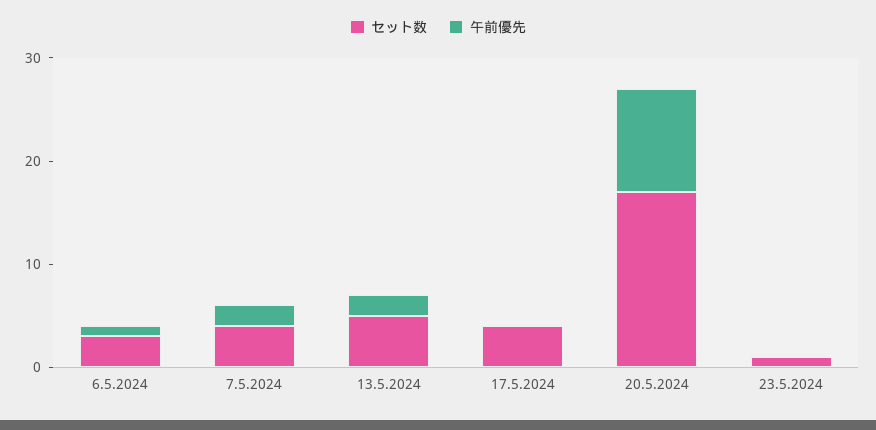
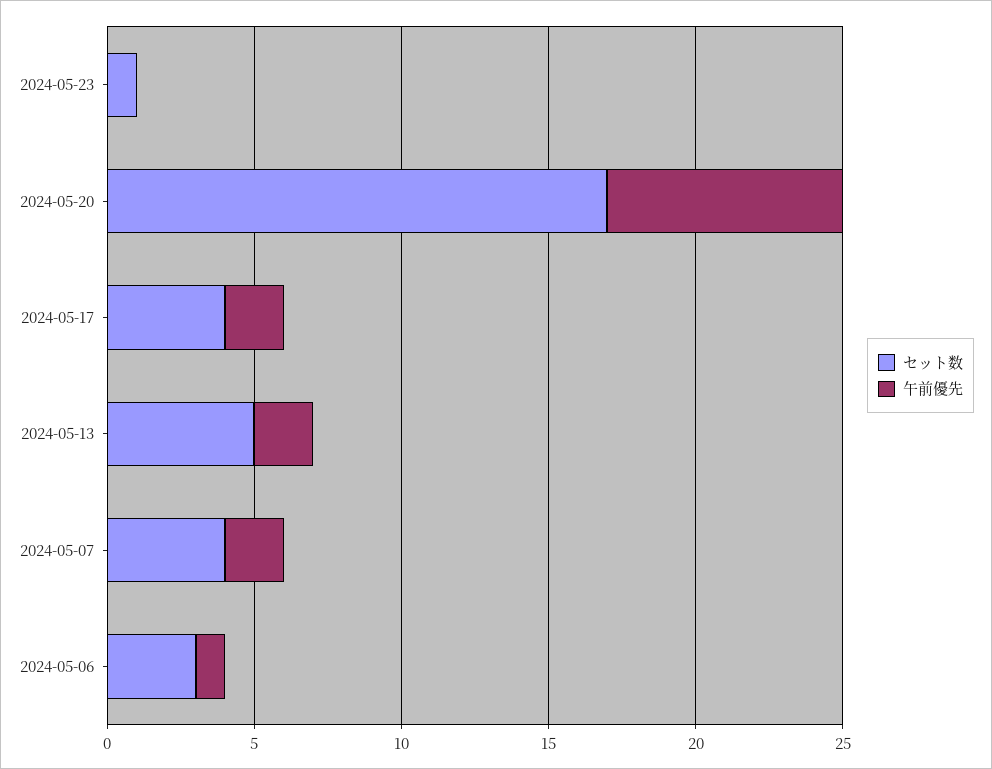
  {
    "セット数": {
      "6.5.2024": 3,
      "7.5.2024": 4,
      "13.5.2024": 5,
      "17.5.2024": 4,
      "20.5.2024": 17,
      "23.5.2024": 1
    },
    "午前優先": {
      "6.5.2024": 1,
      "7.5.2024": 2,
      "13.5.2024": 2,
-     "17.5.2024": 0,
+     "17.5.2024": 2,
-     "20.5.2024": 10,
+     "20.5.2024": 8,
      "23.5.2024": 0
    }
  }

